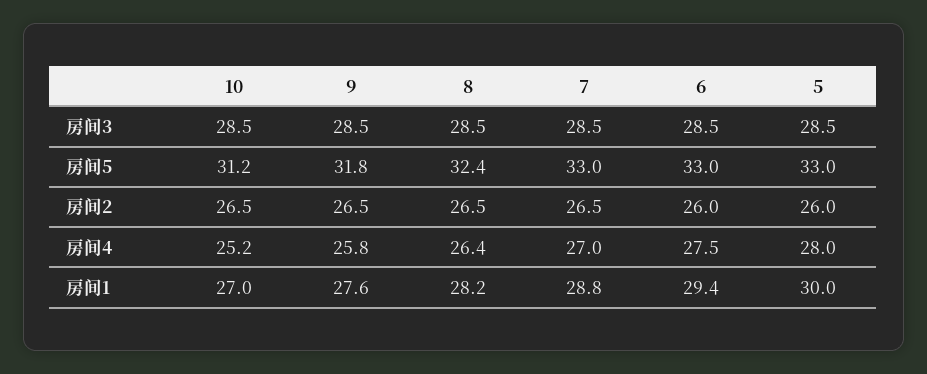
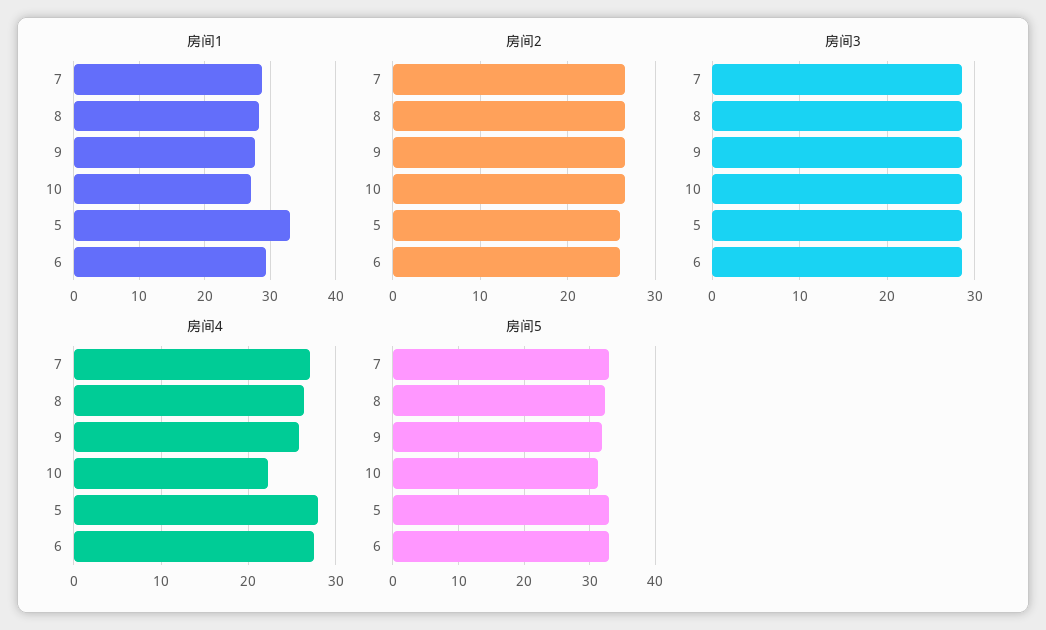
  {
    "房间3": {
      "10": 28.5,
      "9": 28.5,
      "8": 28.5,
      "7": 28.5,
      "6": 28.5,
      "5": 28.5
    },
    "房间5": {
      "10": 31.2,
      "9": 31.8,
      "8": 32.4,
      "7": 33,
      "6": 33,
      "5": 33
    },
    "房间2": {
      "10": 26.5,
      "9": 26.5,
      "8": 26.5,
      "7": 26.5,
      "6": 26,
      "5": 26
    },
    "房间4": {
-     "10": 25.2,
+     "10": 22,
      "9": 25.8,
      "8": 26.4,
      "7": 27,
      "6": 27.5,
      "5": 28
    },
    "房间1": {
      "10": 27,
      "9": 27.6,
      "8": 28.2,
      "7": 28.8,
      "6": 29.4,
-     "5": 30
+     "5": 33
    }
  }

